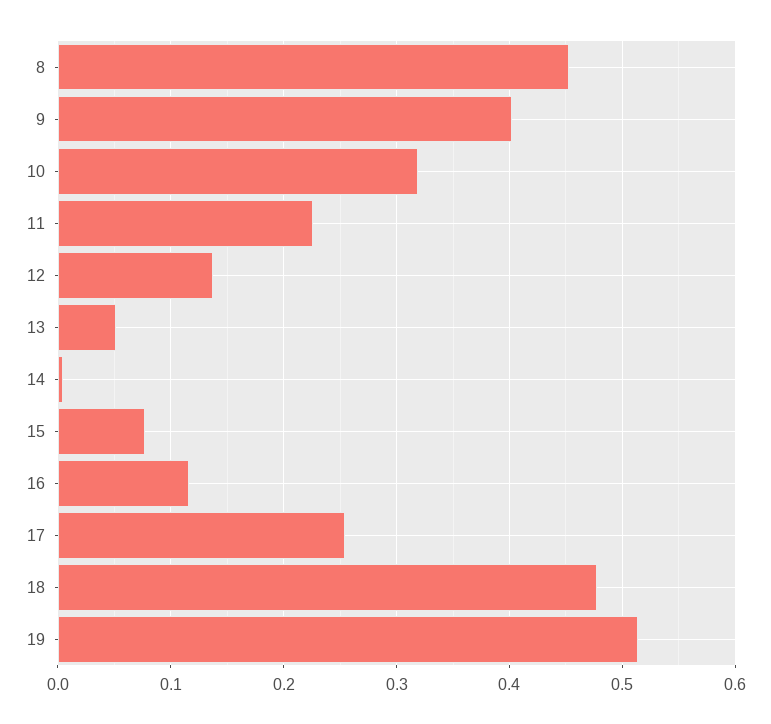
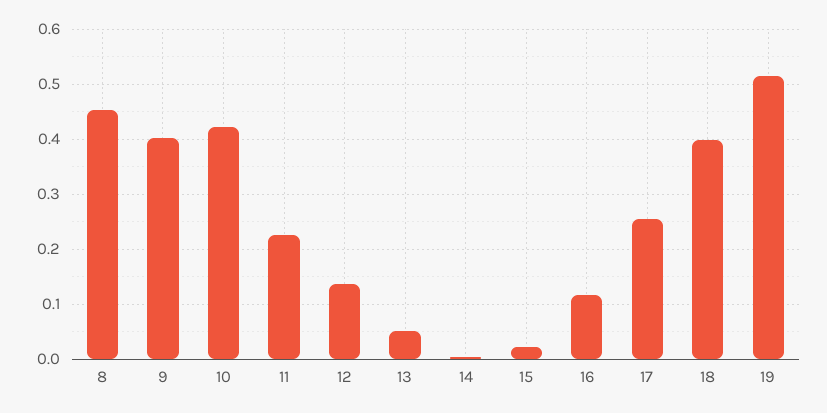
  {
    "8": 0.45,
    "9": 0.4,
-   "10": 0.32,
+   "10": 0.42,
    "11": 0.23,
    "12": 0.14,
    "13": 0.05,
    "14": 0,
-   "15": 0.08,
+   "15": 0.02,
    "16": 0.12,
    "17": 0.25,
-   "18": 0.48,
+   "18": 0.4,
    "19": 0.51
  }

